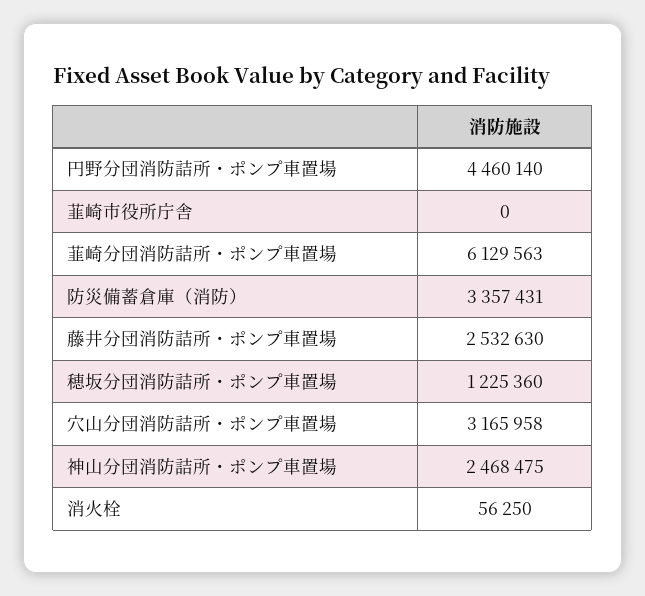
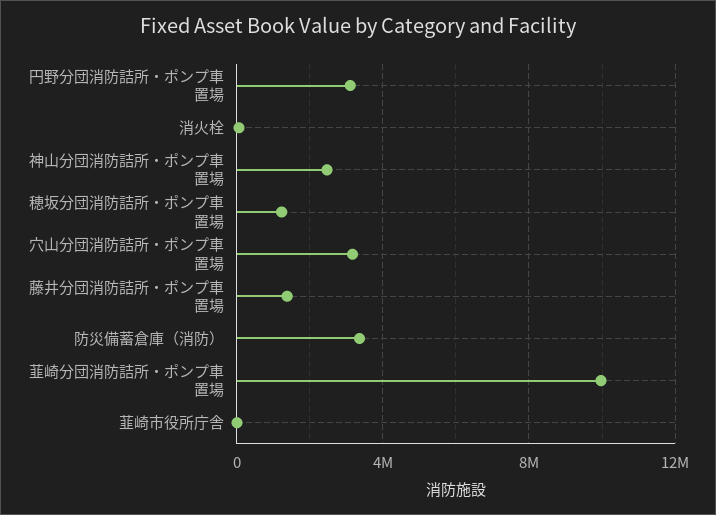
  {
-   "円野分団消防詰所・ポンプ車置場": 4460140,
+   "円野分団消防詰所・ポンプ車置場": 3000000,
    "韮崎市役所庁舎": 0,
-   "韮崎分団消防詰所・ポンプ車置場": 6129563,
+   "韮崎分団消防詰所・ポンプ車置場": 10000000,
    "防災備蓄倉庫（消防）": 3357431,
-   "藤井分団消防詰所・ポンプ車置場": 2532630,
+   "藤井分団消防詰所・ポンプ車置場": 1500000,
    "穂坂分団消防詰所・ポンプ車置場": 1225360,
    "穴山分団消防詰所・ポンプ車置場": 3165958,
    "神山分団消防詰所・ポンプ車置場": 2468475,
    "消火栓": 56250
  }

